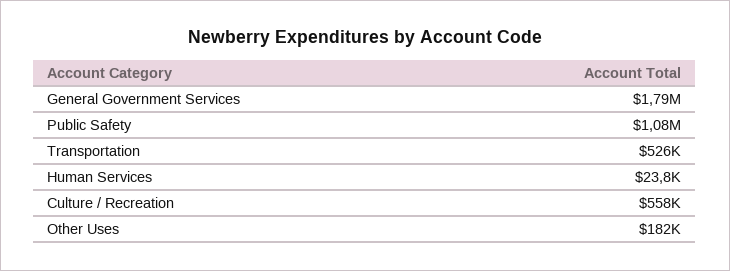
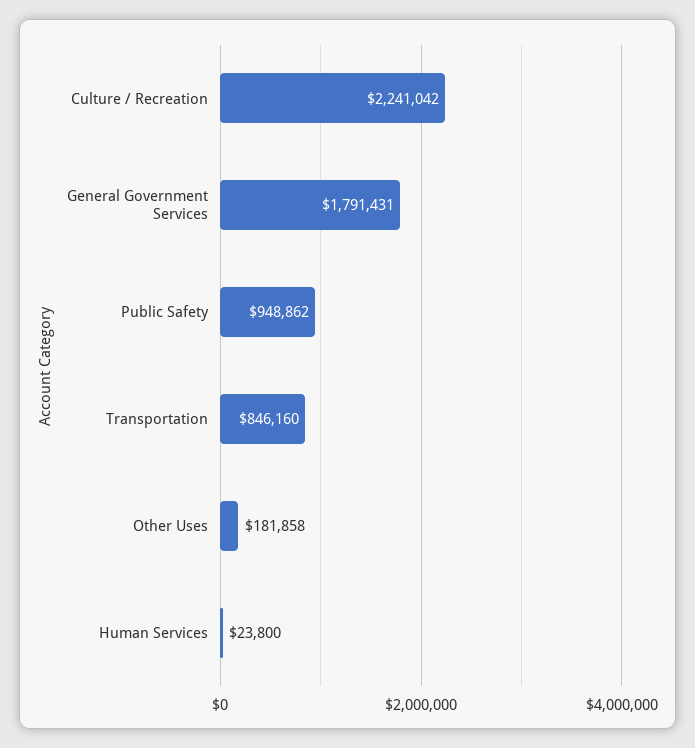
  {
    "General Government Services": 1791431,
-   "Public Safety": 1080000,
+   "Public Safety": 948862,
-   "Transportation": 526000,
+   "Transportation": 846160,
    "Human Services": 23800,
-   "Culture / Recreation": 558000,
+   "Culture / Recreation": 2241042,
    "Other Uses": 181858
  }

